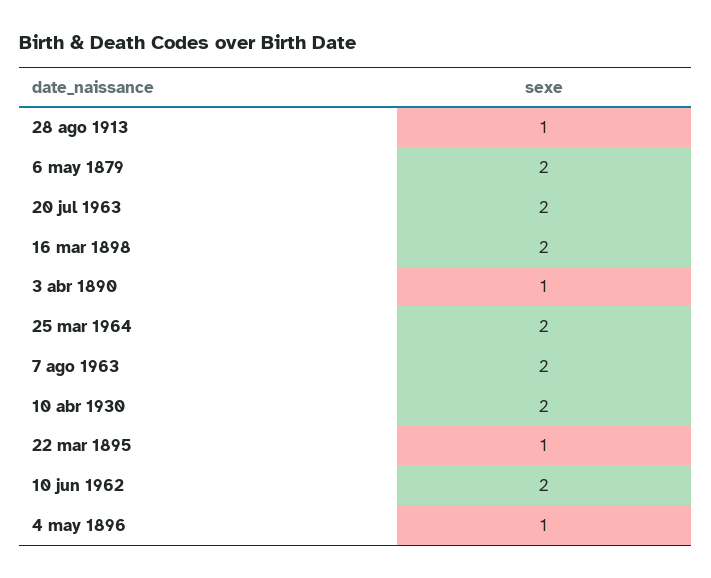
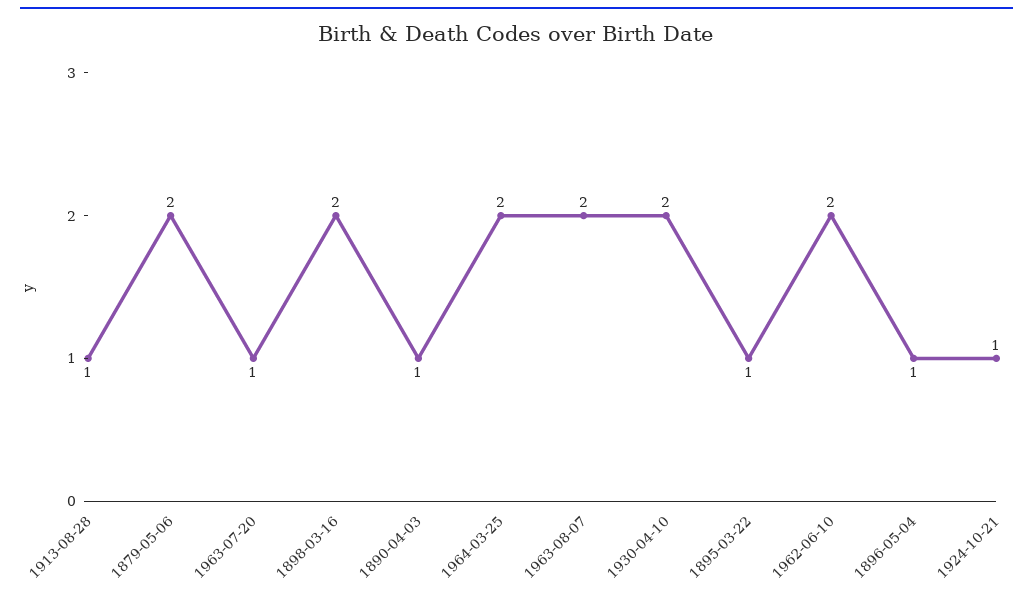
  {
    "28 ago 1913": 1,
    "6 may 1879": 2,
-   "20 jul 1963": 2,
+   "20 jul 1963": 1,
    "16 mar 1898": 2,
    "3 abr 1890": 1,
    "25 mar 1964": 2,
    "7 ago 1963": 2,
    "10 abr 1930": 2,
    "22 mar 1895": 1,
    "10 jun 1962": 2,
-   "4 may 1896": 1
+   "4 may 1896": 1,
+   "1924-10-21": 1
  }

